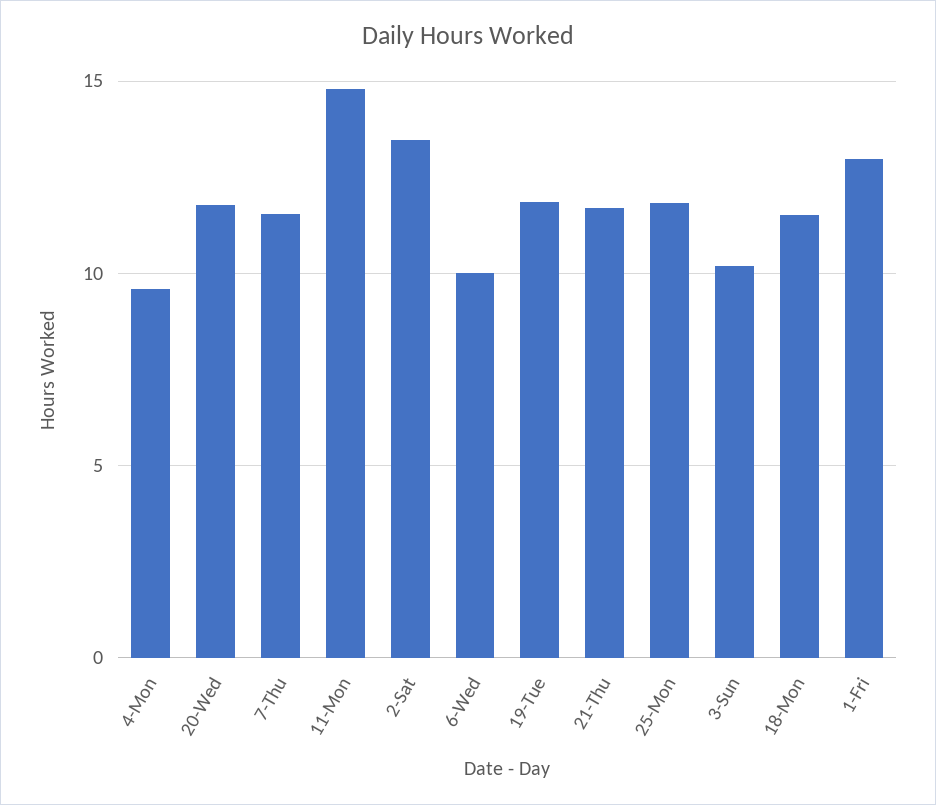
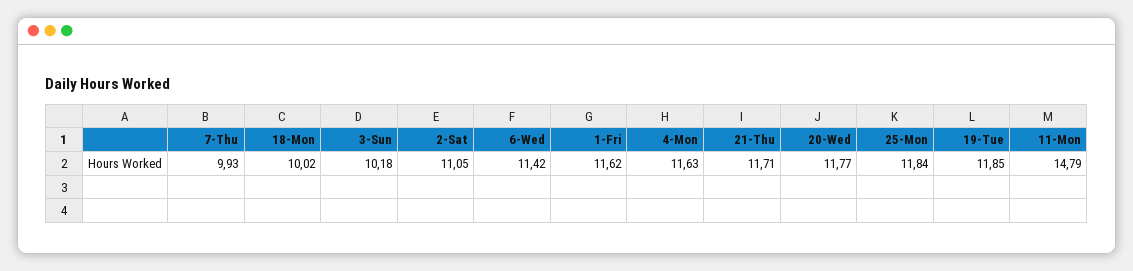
  {
-   "4-Mon": 9.5,
+   "4-Mon": 11.63,
    "20-Wed": 11.77,
-   "7-Thu": 11.5,
+   "7-Thu": 9.93,
    "11-Mon": 14.79,
-   "2-Sat": 13.5,
+   "2-Sat": 11.05,
-   "6-Wed": 10,
+   "6-Wed": 11.42,
    "19-Tue": 11.85,
    "21-Thu": 11.71,
    "25-Mon": 11.84,
    "3-Sun": 10.18,
-   "18-Mon": 11.5,
+   "18-Mon": 10.02,
-   "1-Fri": 13
+   "1-Fri": 11.62
  }

